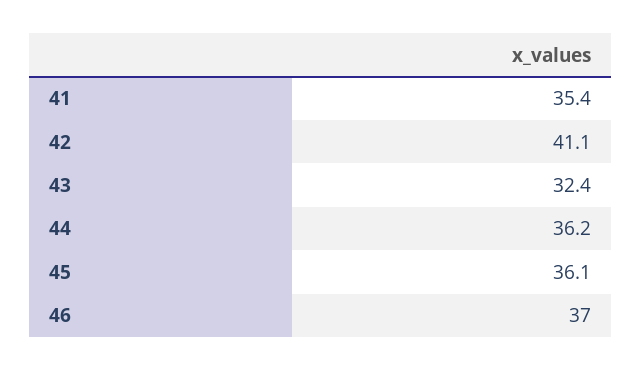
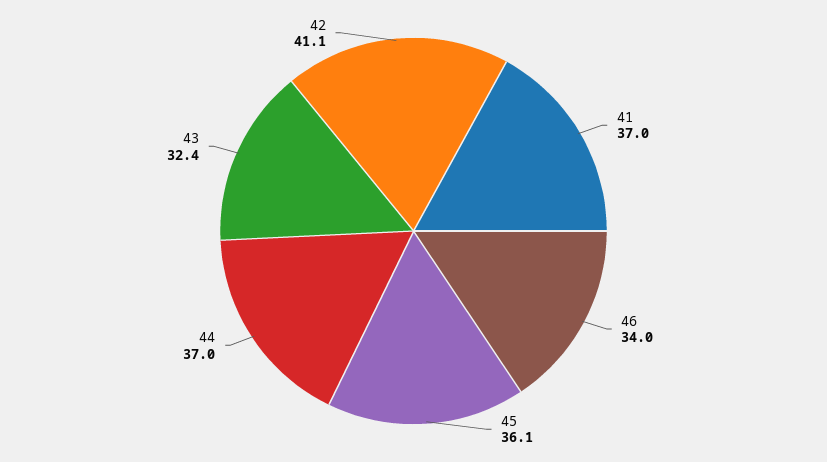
  {
-   "41": 35.4,
+   "41": 37,
    "42": 41.1,
    "43": 32.4,
-   "44": 36.2,
+   "44": 37,
    "45": 36.1,
-   "46": 37
+   "46": 34
  }

